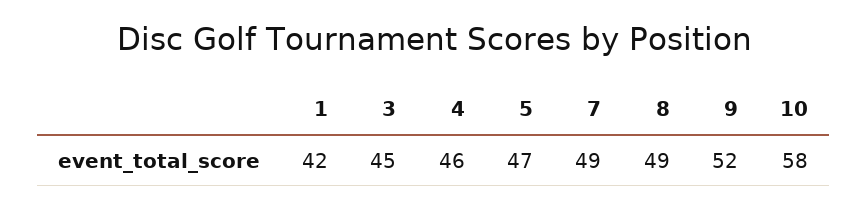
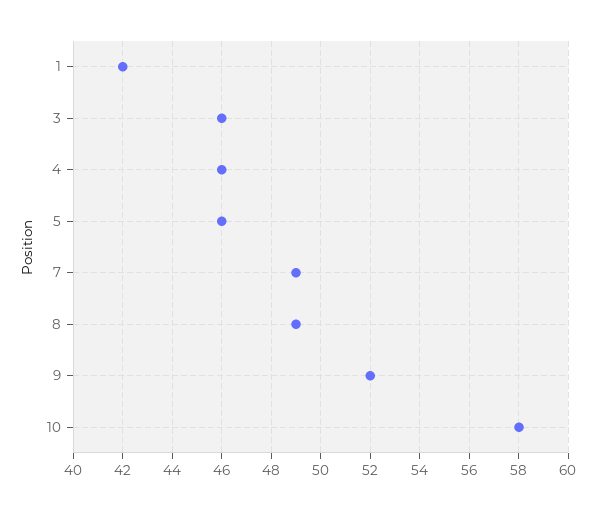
  {
    "1": 42,
-   "3": 45,
+   "3": 46,
    "4": 46,
-   "5": 47,
+   "5": 46,
    "7": 49,
    "8": 49,
    "9": 52,
    "10": 58
  }

